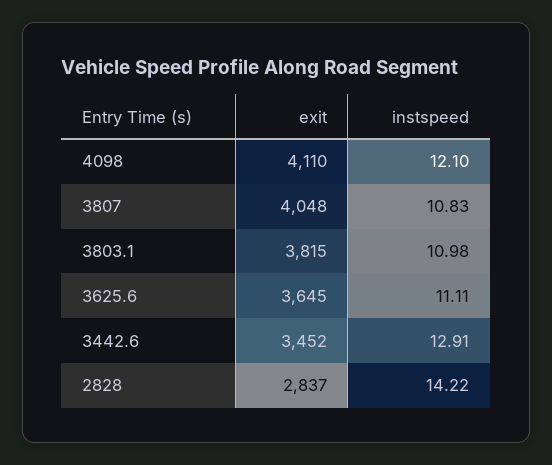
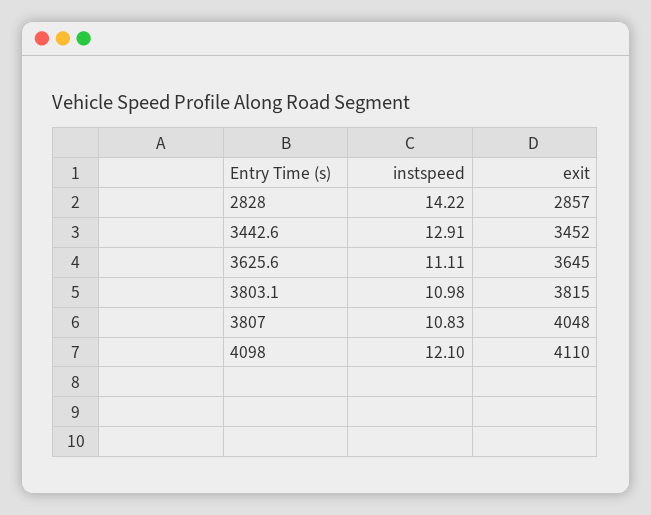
  {
    "exit": {
      "4098": 4110,
      "3807": 4048,
      "3803.1": 3815,
      "3625.6": 3645,
      "3442.6": 3452,
-     "2828": 2837
+     "2828": 2857
    },
    "instspeed": {
      "4098": 12.1,
      "3807": 10.83,
      "3803.1": 10.98,
      "3625.6": 11.11,
      "3442.6": 12.91,
      "2828": 14.22
    }
  }

